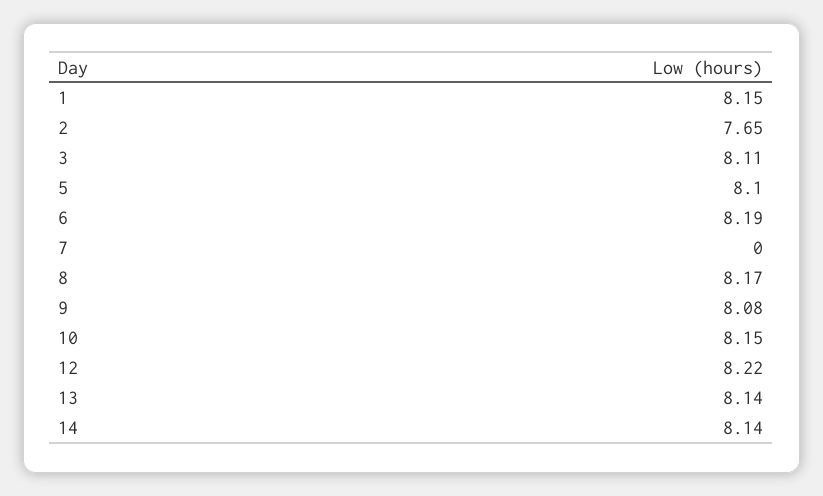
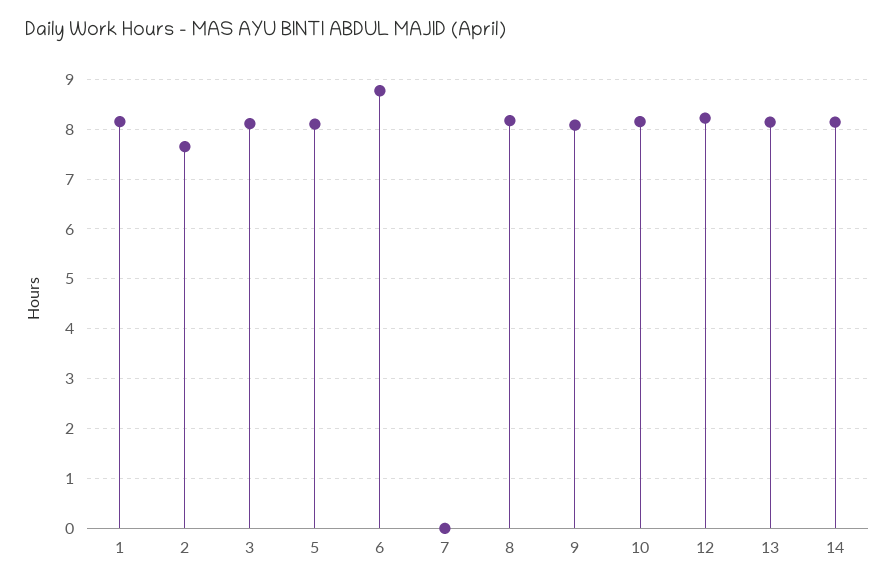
  {
    "1": 8.15,
    "2": 7.65,
    "3": 8.11,
    "5": 8.1,
-   "6": 8.19,
+   "6": 8.8,
    "7": 0,
    "8": 8.17,
    "9": 8.08,
    "10": 8.15,
    "12": 8.22,
    "13": 8.14,
    "14": 8.14
  }

